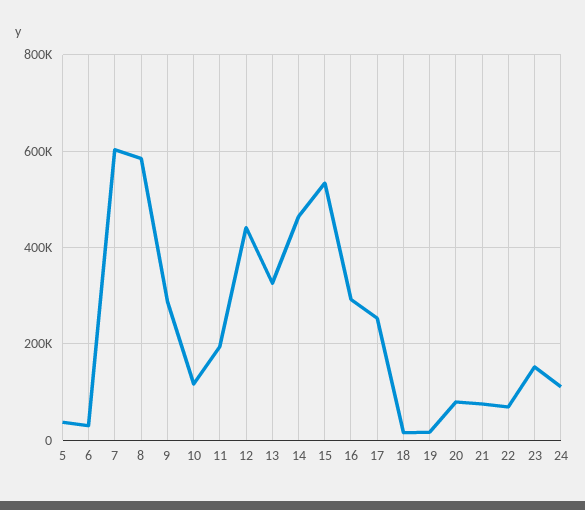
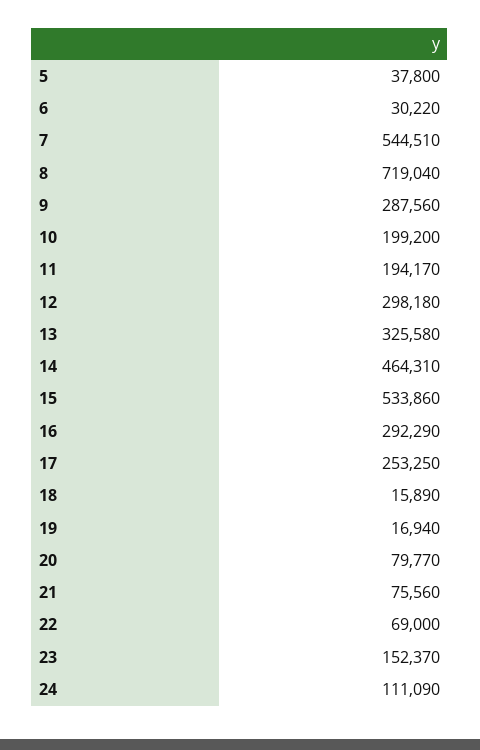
  {
    "5": 37800,
    "6": 30220,
-   "7": 600000,
+   "7": 544510,
-   "8": 580000,
+   "8": 719040,
    "9": 287560,
-   "10": 120000,
+   "10": 199200,
    "11": 194170,
-   "12": 440000,
+   "12": 298180,
    "13": 325580,
    "14": 464310,
    "15": 533860,
    "16": 292290,
    "17": 253250,
    "18": 15890,
    "19": 16940,
    "20": 79770,
    "21": 75560,
    "22": 69000,
    "23": 152370,
    "24": 111090
  }

